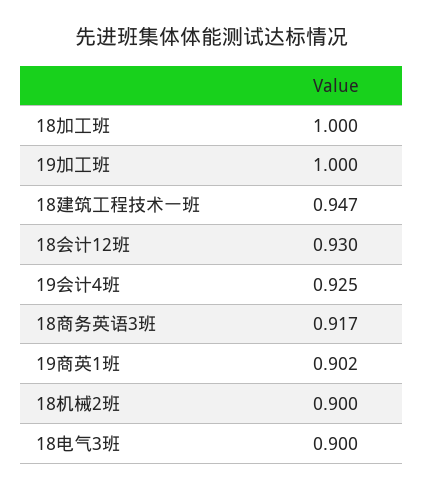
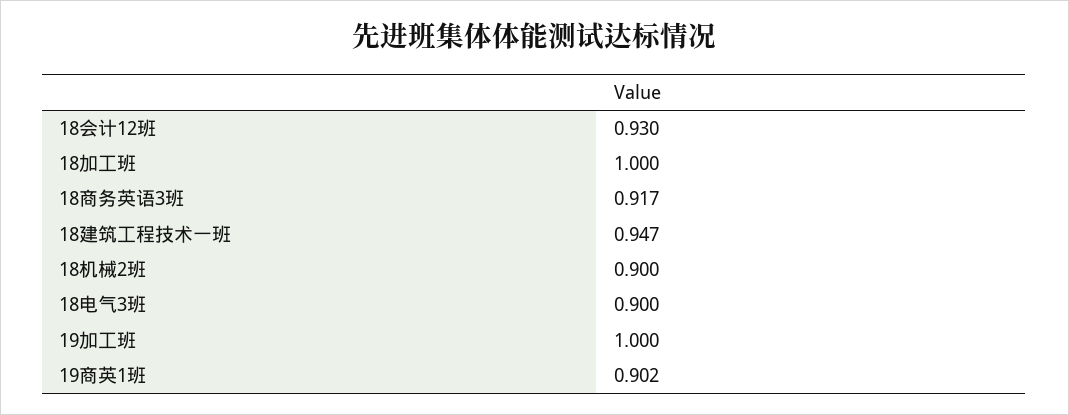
  {
    "18加工班": 1,
    "19加工班": 1,
    "18建筑工程技术一班": 0.947,
    "18会计12班": 0.93,
-   "19会计4班": 0.925,
    "18商务英语3班": 0.917,
    "19商英1班": 0.902,
    "18机械2班": 0.9,
    "18电气3班": 0.9
  }

